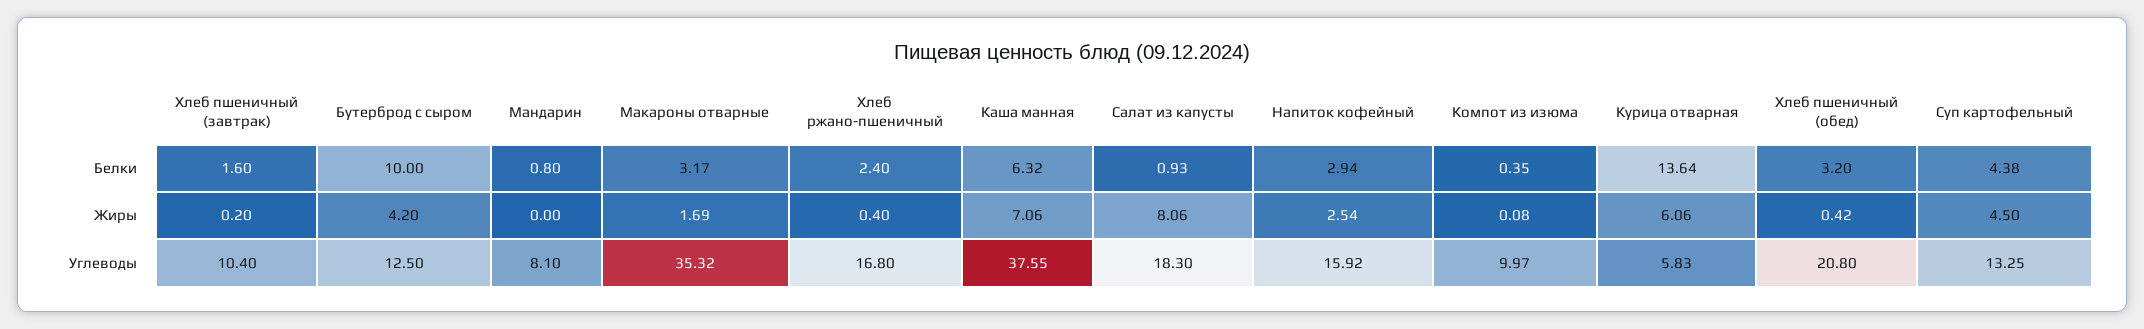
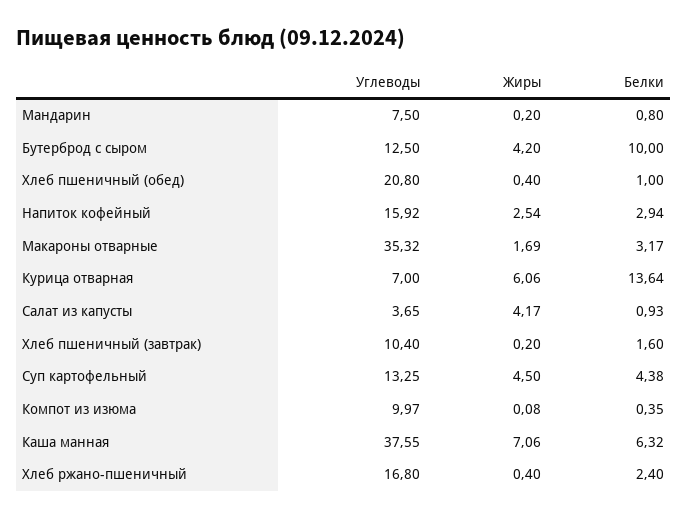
  {
    "Хлеб пшеничный (завтрак)": {
      "Белки": 1.6,
      "Жиры": 0.2,
      "Углеводы": 10.4
    },
    "Бутерброд с сыром": {
      "Белки": 10,
      "Жиры": 4.2,
      "Углеводы": 12.5
    },
    "Мандарин": {
      "Белки": 0.8,
-     "Жиры": 0,
+     "Жиры": 0.2,
-     "Углеводы": 8.1
+     "Углеводы": 7.5
    },
    "Макароны отварные": {
      "Белки": 3.17,
      "Жиры": 1.69,
      "Углеводы": 35.32
    },
    "Хлеб ржано-пшеничный": {
      "Белки": 2.4,
      "Жиры": 0.4,
      "Углеводы": 16.8
    },
    "Каша манная": {
      "Белки": 6.32,
      "Жиры": 7.06,
      "Углеводы": 37.55
    },
    "Салат из капусты": {
      "Белки": 0.93,
-     "Жиры": 8.06,
+     "Жиры": 4.17,
-     "Углеводы": 18.3
+     "Углеводы": 3.65
    },
    "Напиток кофейный": {
      "Белки": 2.94,
      "Жиры": 2.54,
      "Углеводы": 15.92
    },
    "Компот из изюма": {
      "Белки": 0.35,
      "Жиры": 0.08,
      "Углеводы": 9.97
    },
    "Курица отварная": {
      "Белки": 13.64,
      "Жиры": 6.06,
-     "Углеводы": 5.83
+     "Углеводы": 7
    },
    "Хлеб пшеничный (обед)": {
-     "Белки": 3.2,
+     "Белки": 1,
-     "Жиры": 0.42,
+     "Жиры": 0.4,
      "Углеводы": 20.8
    },
    "Суп картофельный": {
      "Белки": 4.38,
      "Жиры": 4.5,
      "Углеводы": 13.25
    }
  }

